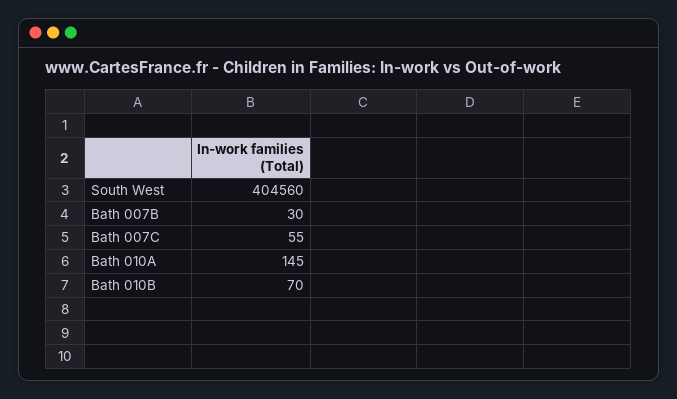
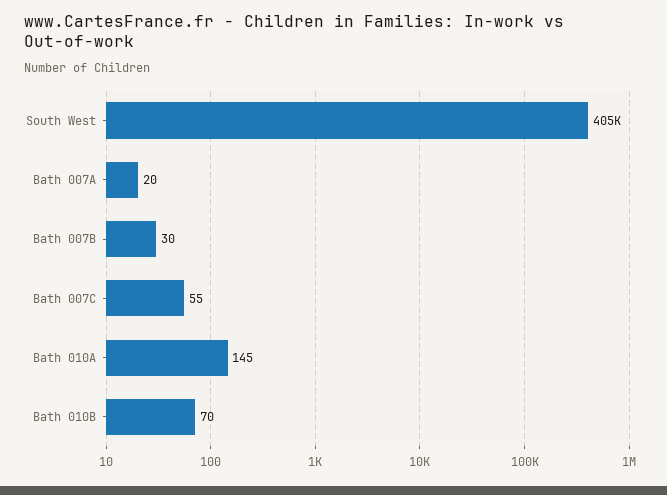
  {
    "South West": 404560,
    "Bath 007B": 30,
    "Bath 007C": 55,
    "Bath 010A": 145,
-   "Bath 010B": 70
+   "Bath 010B": 70,
+   "Bath 007A": 20
  }

